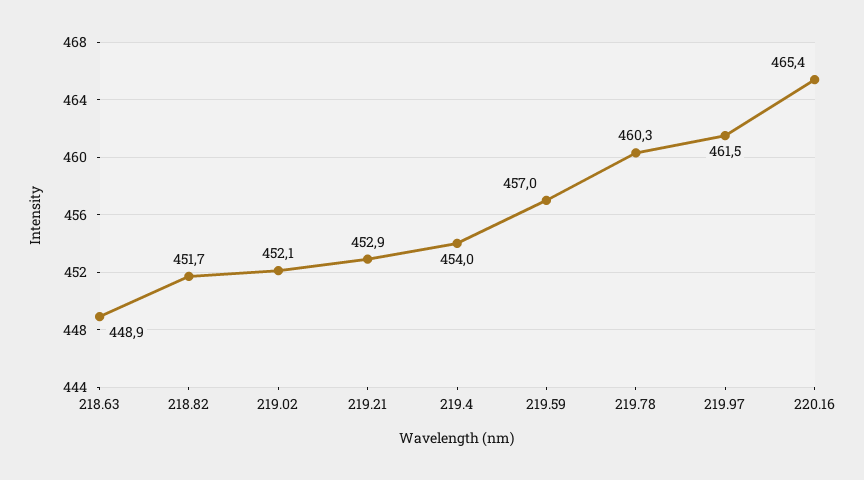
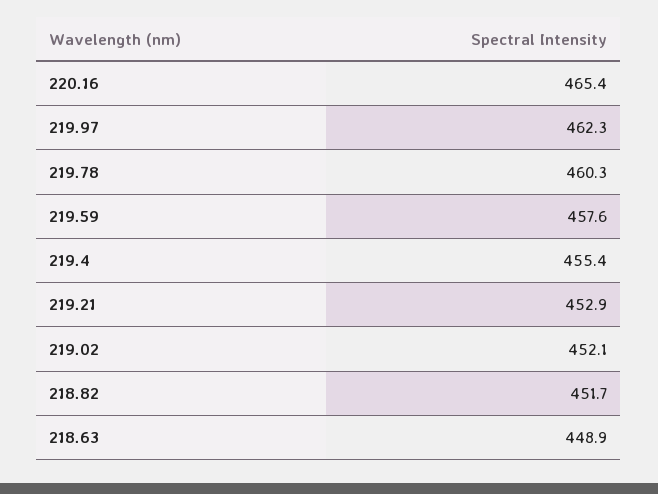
  {
    "218.63": 448.9,
    "218.82": 451.7,
    "219.02": 452.1,
    "219.21": 452.9,
-   "219.4": 454,
+   "219.4": 455.4,
-   "219.59": 457,
+   "219.59": 457.6,
    "219.78": 460.3,
-   "219.97": 461.5,
+   "219.97": 462.3,
    "220.16": 465.4
  }

